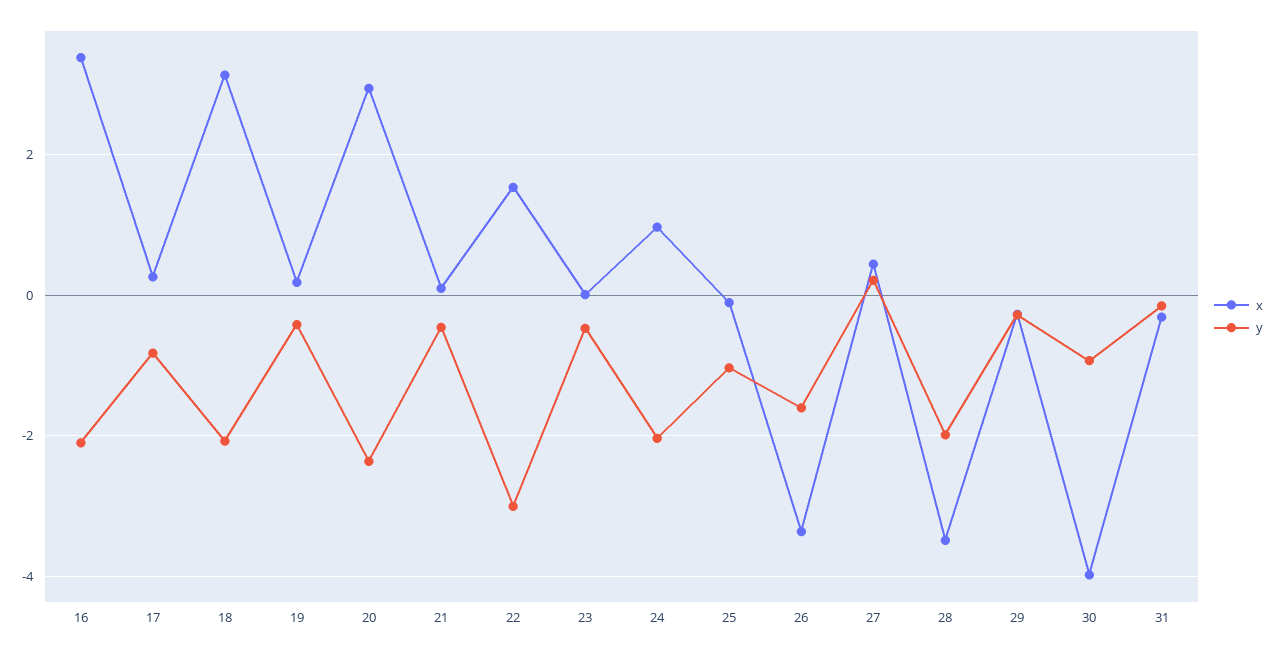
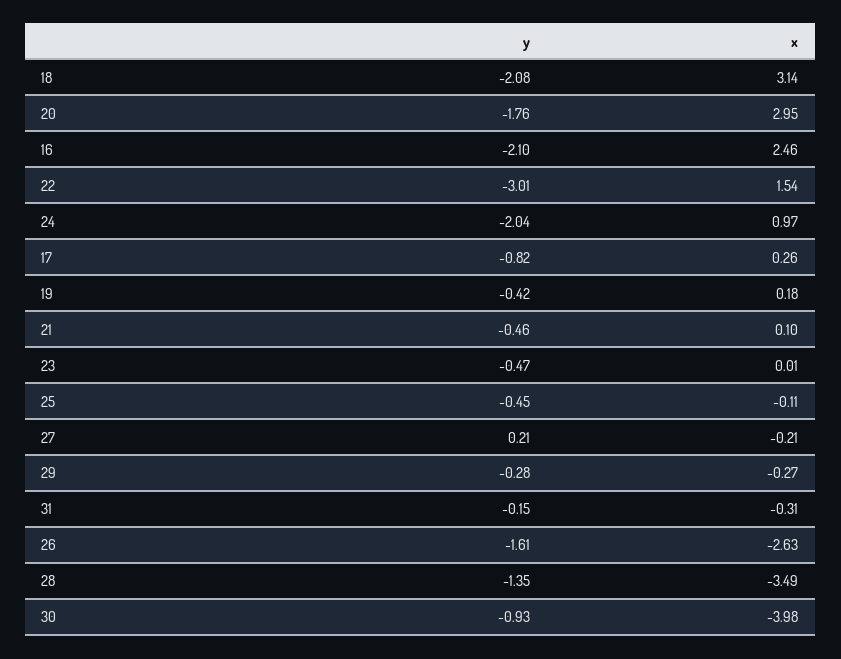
  {
    "x": {
-     "16": 3.4,
+     "16": 2.46,
      "17": 0.26,
      "18": 3.14,
      "19": 0.18,
      "20": 2.95,
      "21": 0.1,
      "22": 1.54,
      "23": 0.01,
      "24": 0.97,
      "25": -0.11,
-     "26": -3.4,
+     "26": -2.63,
-     "27": 0.4,
+     "27": -0.21,
      "28": -3.49,
      "29": -0.27,
      "30": -3.98,
      "31": -0.31
    },
    "y": {
      "16": -2.1,
      "17": -0.82,
      "18": -2.08,
      "19": -0.42,
-     "20": -2.4,
+     "20": -1.76,
      "21": -0.46,
      "22": -3.01,
      "23": -0.47,
      "24": -2.04,
-     "25": -1,
+     "25": -0.45,
      "26": -1.61,
      "27": 0.21,
-     "28": -2,
+     "28": -1.35,
      "29": -0.28,
      "30": -0.93,
      "31": -0.15
    }
  }

